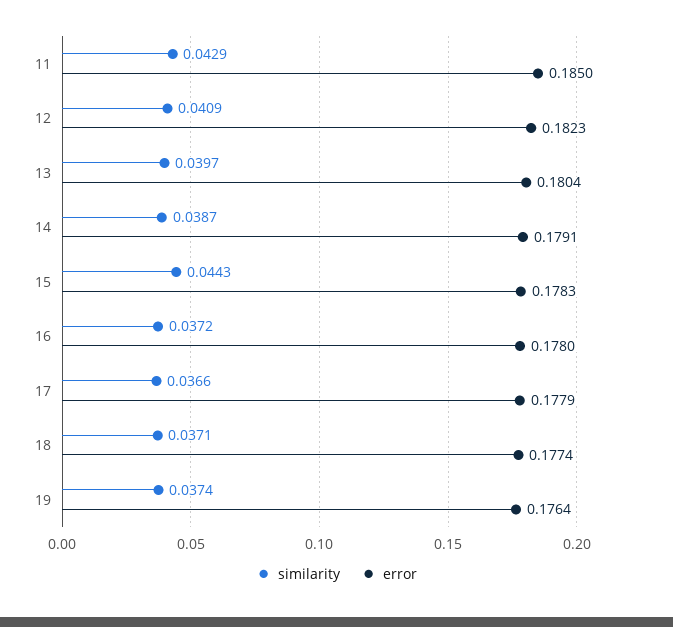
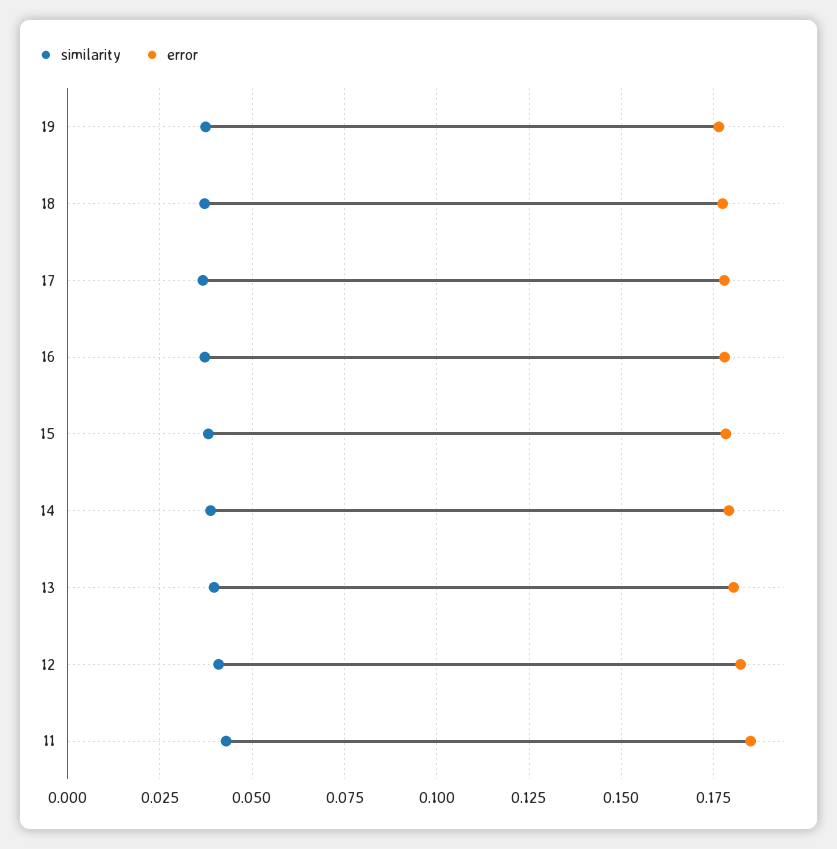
  {
    "similarity": {
      "11": 0.0429,
      "12": 0.0409,
      "13": 0.0397,
      "14": 0.0387,
-     "15": 0.0443,
+     "15": 0.0375,
      "16": 0.0372,
      "17": 0.0366,
      "18": 0.0371,
      "19": 0.0374
    },
    "error": {
      "11": 0.185,
      "12": 0.1823,
      "13": 0.1804,
      "14": 0.1791,
      "15": 0.1783,
      "16": 0.178,
      "17": 0.1779,
      "18": 0.1774,
      "19": 0.1764
    }
  }

